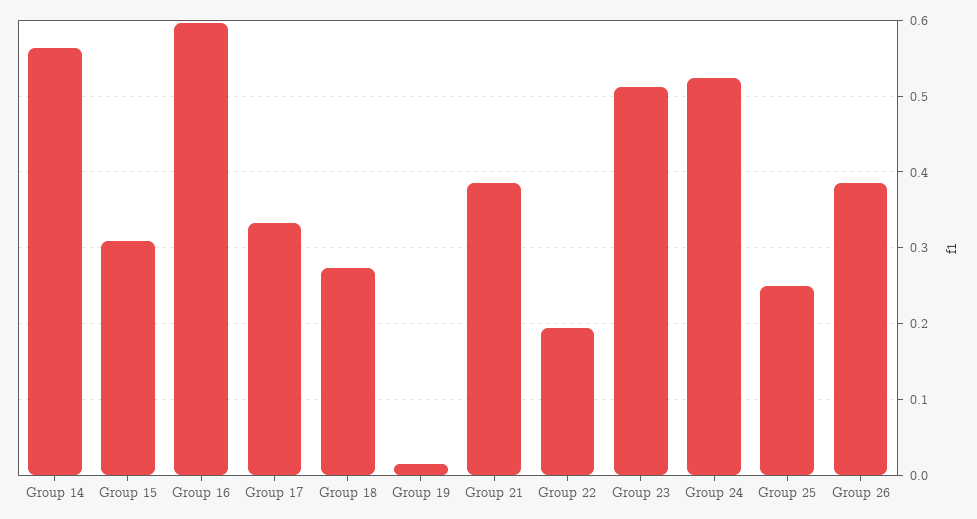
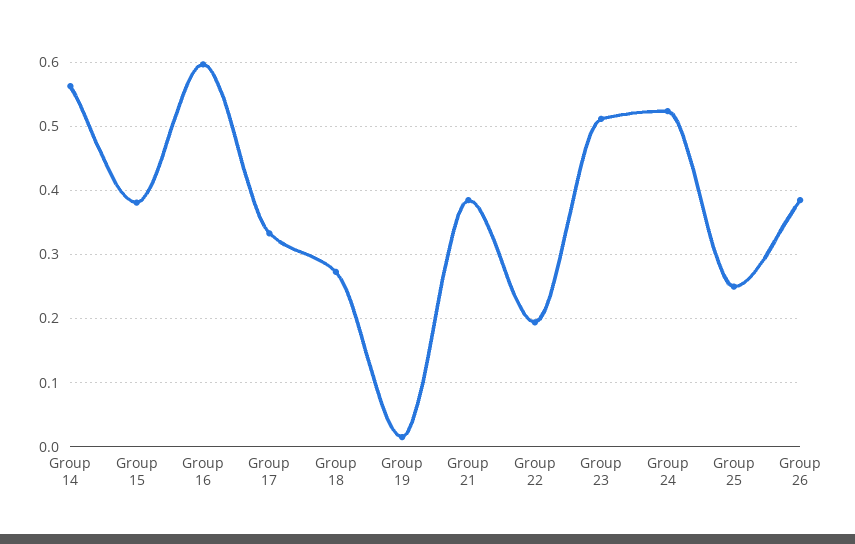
  {
    "Group 14": 0.56,
-   "Group 15": 0.31,
+   "Group 15": 0.38,
    "Group 16": 0.6,
    "Group 17": 0.33,
    "Group 18": 0.27,
    "Group 19": 0.02,
    "Group 21": 0.39,
    "Group 22": 0.19,
    "Group 23": 0.51,
    "Group 24": 0.52,
    "Group 25": 0.25,
    "Group 26": 0.39
  }

